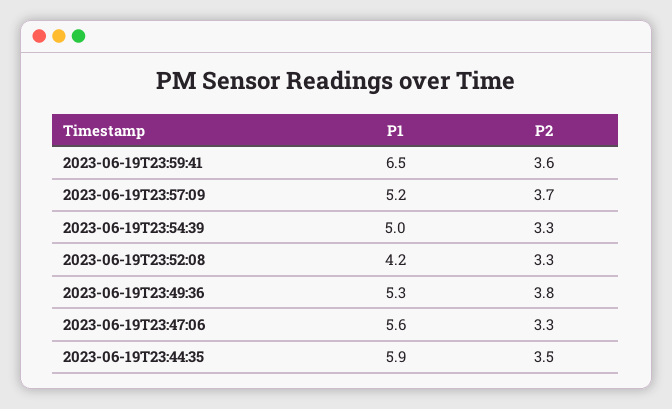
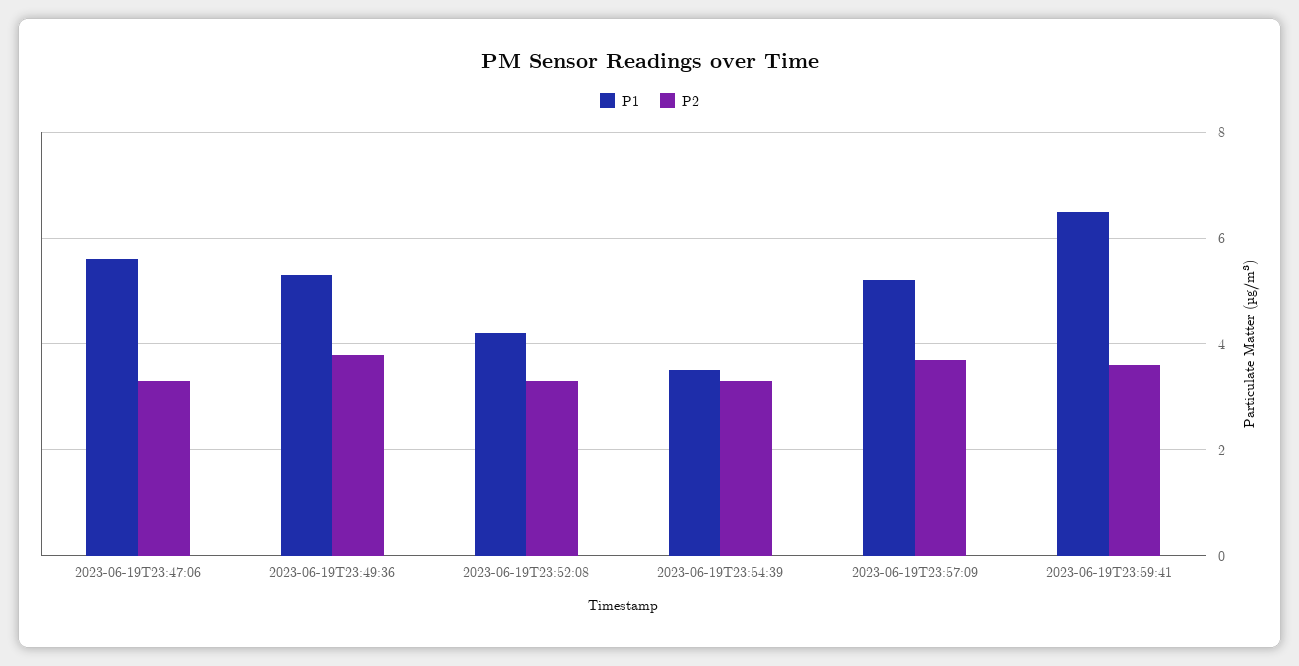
  {
    "P1": {
      "2023-06-19T23:59:41": 6.5,
      "2023-06-19T23:57:09": 5.2,
-     "2023-06-19T23:54:39": 5,
+     "2023-06-19T23:54:39": 3.5,
      "2023-06-19T23:52:08": 4.2,
      "2023-06-19T23:49:36": 5.3,
-     "2023-06-19T23:47:06": 5.6,
+     "2023-06-19T23:47:06": 5.6
-     "2023-06-19T23:44:35": 5.9
    },
    "P2": {
      "2023-06-19T23:59:41": 3.6,
      "2023-06-19T23:57:09": 3.7,
      "2023-06-19T23:54:39": 3.3,
      "2023-06-19T23:52:08": 3.3,
      "2023-06-19T23:49:36": 3.8,
-     "2023-06-19T23:47:06": 3.3,
+     "2023-06-19T23:47:06": 3.3
-     "2023-06-19T23:44:35": 3.5
    }
  }

